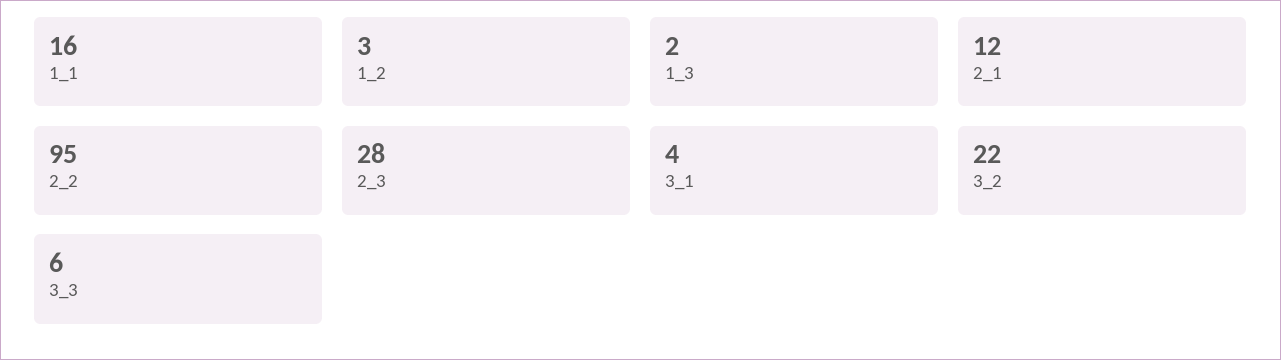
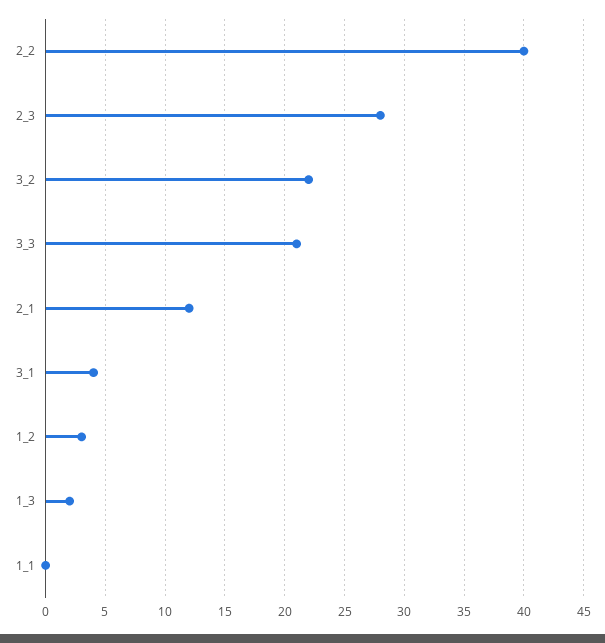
  {
-   "1_1": 16,
+   "1_1": 0,
    "1_2": 3,
    "1_3": 2,
    "2_1": 12,
-   "2_2": 95,
+   "2_2": 40,
    "2_3": 28,
    "3_1": 4,
    "3_2": 22,
-   "3_3": 6
+   "3_3": 21
  }

